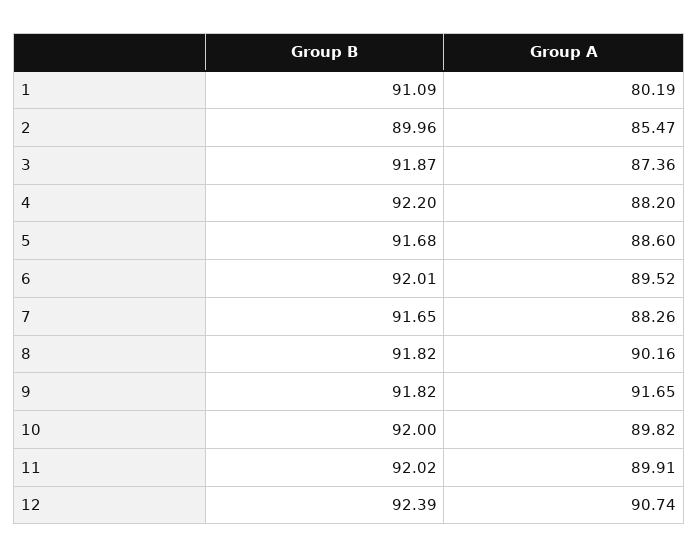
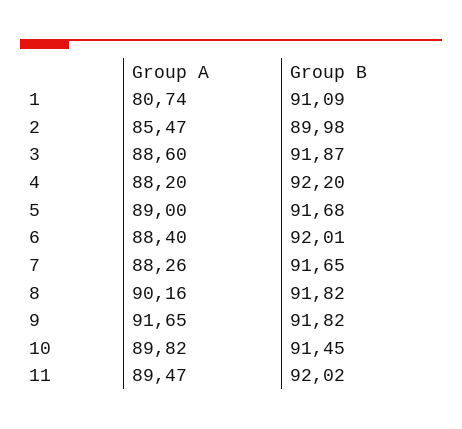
  {
    "Group B": {
      "1": 91.09,
-     "2": 89.96,
+     "2": 89.98,
      "3": 91.87,
      "4": 92.2,
      "5": 91.68,
      "6": 92.01,
      "7": 91.65,
      "8": 91.82,
      "9": 91.82,
-     "10": 92,
+     "10": 91.45,
-     "11": 92.02,
+     "11": 92.02
-     "12": 92.39
    },
    "Group A": {
-     "1": 80.19,
+     "1": 80.74,
      "2": 85.47,
-     "3": 87.36,
+     "3": 88.6,
      "4": 88.2,
-     "5": 88.6,
+     "5": 89,
-     "6": 89.52,
+     "6": 88.4,
      "7": 88.26,
      "8": 90.16,
      "9": 91.65,
      "10": 89.82,
-     "11": 89.91,
+     "11": 89.47
-     "12": 90.74
    }
  }

